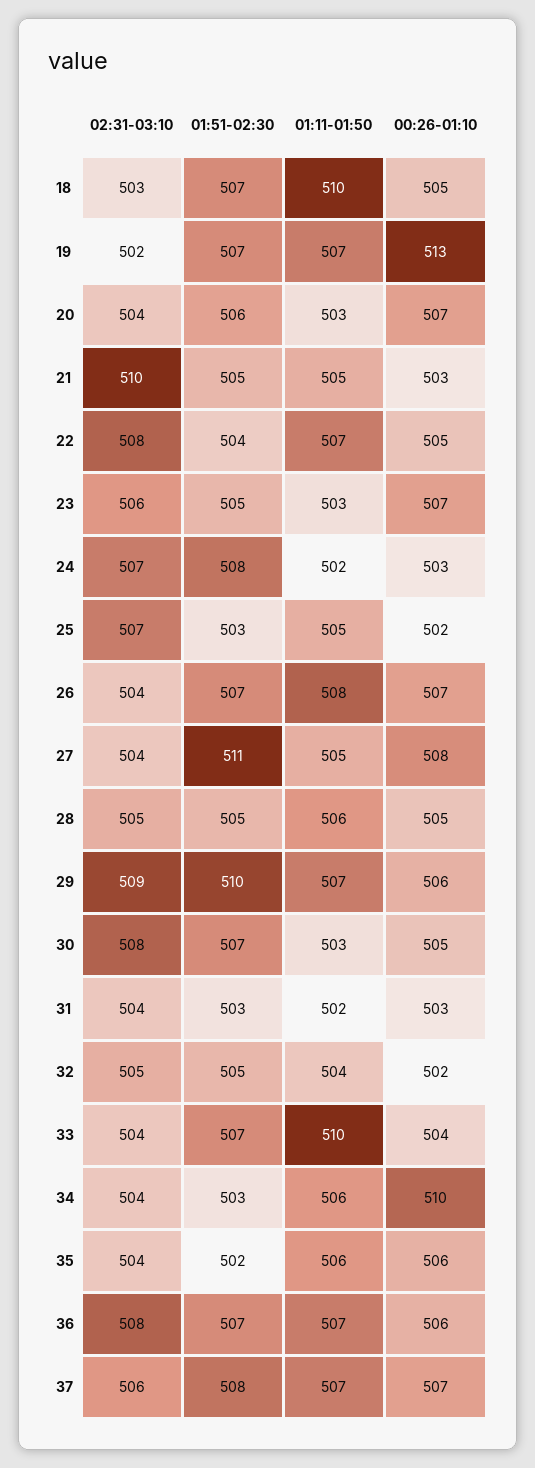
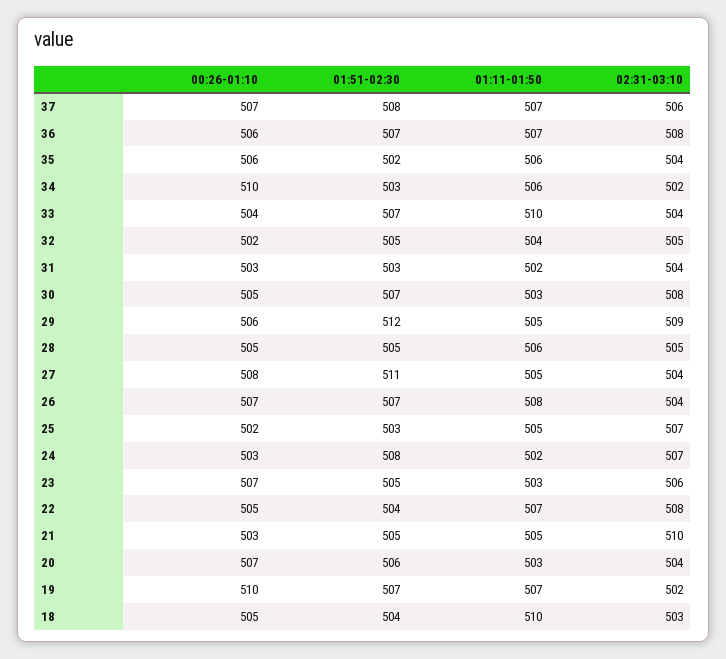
  {
    "02:31-03:10": {
      "18": 503,
      "19": 502,
      "20": 504,
      "21": 510,
      "22": 508,
      "23": 506,
      "24": 507,
      "25": 507,
      "26": 504,
      "27": 504,
      "28": 505,
      "29": 509,
      "30": 508,
      "31": 504,
      "32": 505,
      "33": 504,
-     "34": 504,
+     "34": 502,
      "35": 504,
      "36": 508,
      "37": 506
    },
    "01:51-02:30": {
-     "18": 507,
+     "18": 504,
      "19": 507,
      "20": 506,
      "21": 505,
      "22": 504,
      "23": 505,
      "24": 508,
      "25": 503,
      "26": 507,
      "27": 511,
      "28": 505,
-     "29": 510,
+     "29": 512,
      "30": 507,
      "31": 503,
      "32": 505,
      "33": 507,
      "34": 503,
      "35": 502,
      "36": 507,
      "37": 508
    },
    "01:11-01:50": {
      "18": 510,
      "19": 507,
      "20": 503,
      "21": 505,
      "22": 507,
      "23": 503,
      "24": 502,
      "25": 505,
      "26": 508,
      "27": 505,
      "28": 506,
-     "29": 507,
+     "29": 505,
      "30": 503,
      "31": 502,
      "32": 504,
      "33": 510,
      "34": 506,
      "35": 506,
      "36": 507,
      "37": 507
    },
    "00:26-01:10": {
      "18": 505,
-     "19": 513,
+     "19": 510,
      "20": 507,
      "21": 503,
      "22": 505,
      "23": 507,
      "24": 503,
      "25": 502,
      "26": 507,
      "27": 508,
      "28": 505,
      "29": 506,
      "30": 505,
      "31": 503,
      "32": 502,
      "33": 504,
      "34": 510,
      "35": 506,
      "36": 506,
      "37": 507
    }
  }

